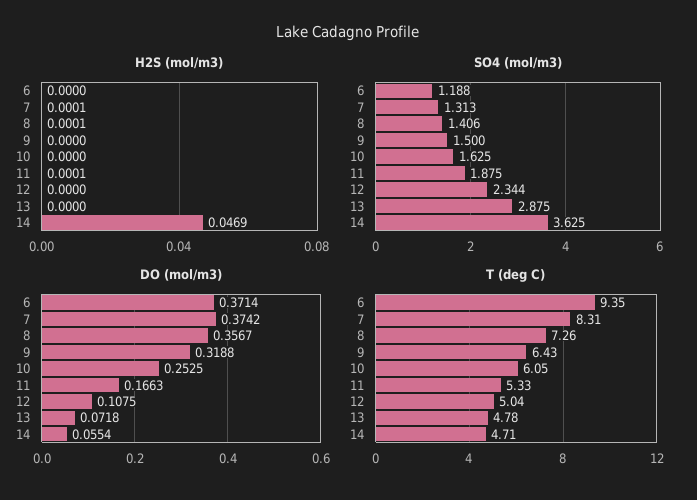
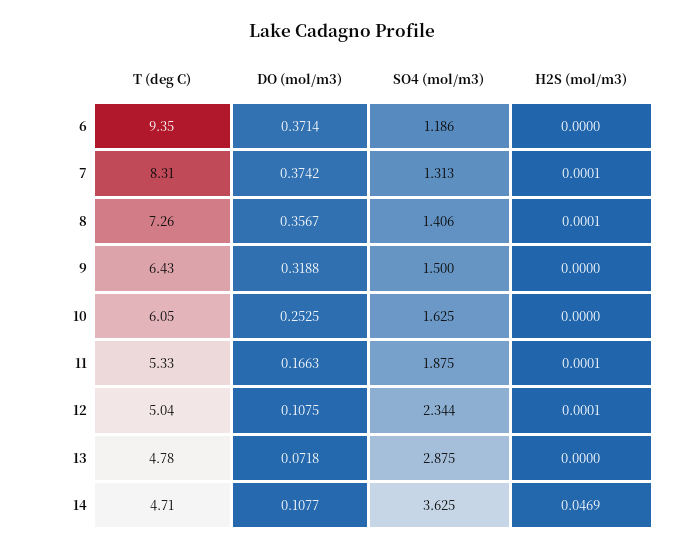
  {
    "H2S (mol/m3)": {
      "6": 0,
      "7": 0.0001,
      "8": 0.0001,
      "9": 0,
      "10": 0,
      "11": 0.0001,
-     "12": 0,
+     "12": 0.0001,
      "13": 0,
      "14": 0.0469
    },
    "SO4 (mol/m3)": {
-     "6": 1.188,
+     "6": 1.186,
      "7": 1.313,
      "8": 1.406,
      "9": 1.5,
      "10": 1.625,
      "11": 1.875,
      "12": 2.344,
      "13": 2.875,
      "14": 3.625
    },
    "DO (mol/m3)": {
      "6": 0.3714,
      "7": 0.3742,
      "8": 0.3567,
      "9": 0.3188,
      "10": 0.2525,
      "11": 0.1663,
      "12": 0.1075,
      "13": 0.0718,
-     "14": 0.0554
+     "14": 0.1077
    },
    "T (deg C)": {
      "6": 9.35,
      "7": 8.31,
      "8": 7.26,
      "9": 6.43,
      "10": 6.05,
      "11": 5.33,
      "12": 5.04,
      "13": 4.78,
      "14": 4.71
    }
  }

